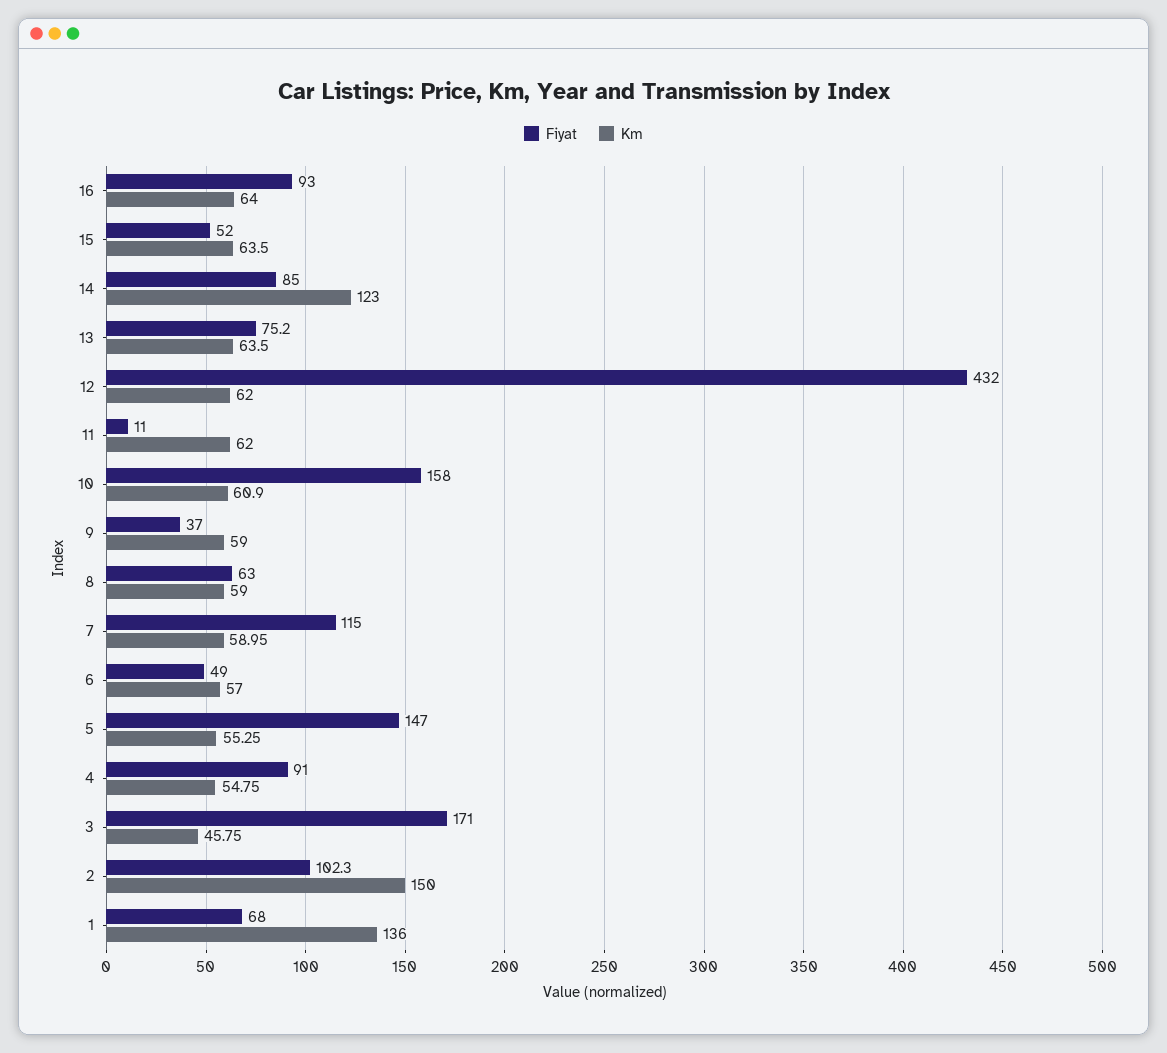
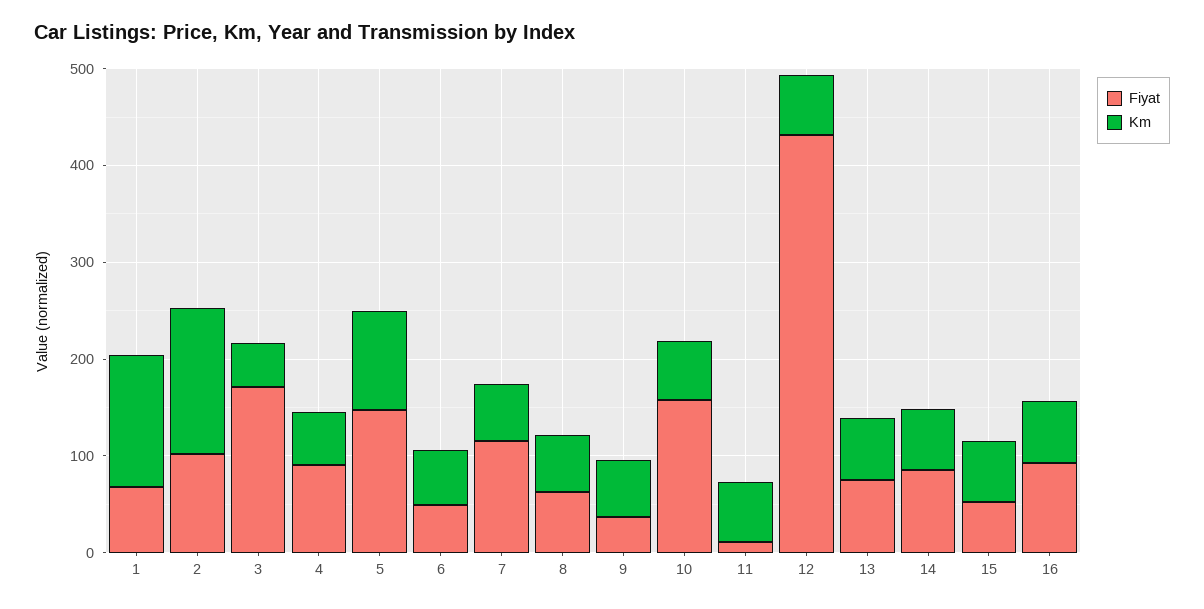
  {
    "Fiyat": {
      "16": 93,
      "15": 52,
      "14": 85,
      "13": 75.2,
      "12": 432,
      "11": 11,
      "10": 158,
      "9": 37,
      "8": 63,
      "7": 115,
      "6": 49,
      "5": 147,
      "4": 91,
      "3": 171,
      "2": 102.3,
      "1": 68
    },
    "Km": {
      "16": 64,
      "15": 63.5,
-     "14": 123,
+     "14": 60,
      "13": 63.5,
      "12": 62,
      "11": 62,
      "10": 60.9,
      "9": 59,
      "8": 59,
      "7": 58.95,
      "6": 57,
-     "5": 55.25,
+     "5": 100,
      "4": 54.75,
      "3": 45.75,
      "2": 150,
      "1": 136
    }
  }

